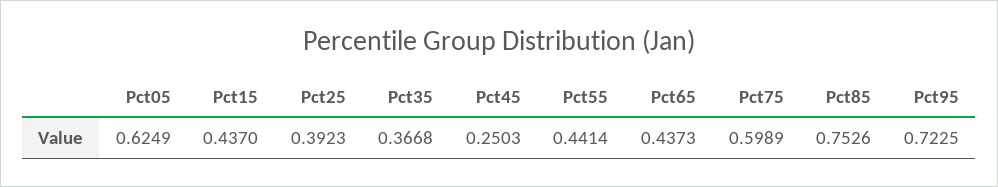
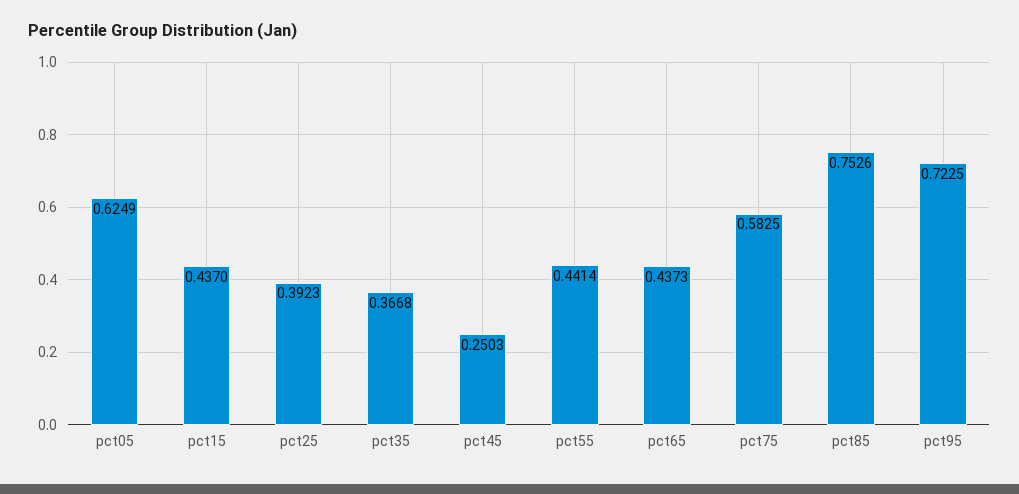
  {
    "Pct05": 0.6249,
    "Pct15": 0.437,
    "Pct25": 0.3923,
    "Pct35": 0.3668,
    "Pct45": 0.2503,
    "Pct55": 0.4414,
    "Pct65": 0.4373,
-   "Pct75": 0.5989,
+   "Pct75": 0.5825,
    "Pct85": 0.7526,
    "Pct95": 0.7225
  }

